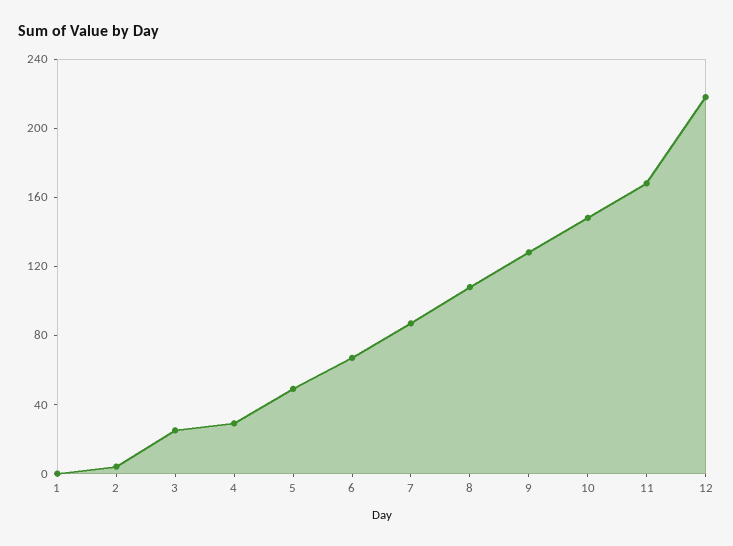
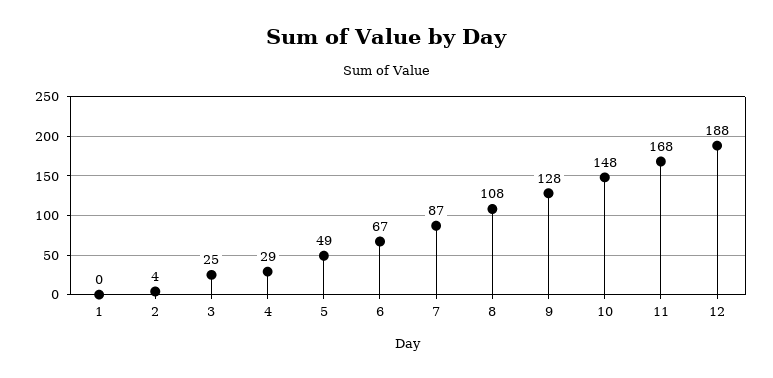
  {
    "1": 0,
    "2": 4,
    "3": 25,
    "4": 29,
    "5": 49,
    "6": 67,
    "7": 87,
    "8": 108,
    "9": 128,
    "10": 148,
    "11": 168,
-   "12": 220
+   "12": 188
  }

